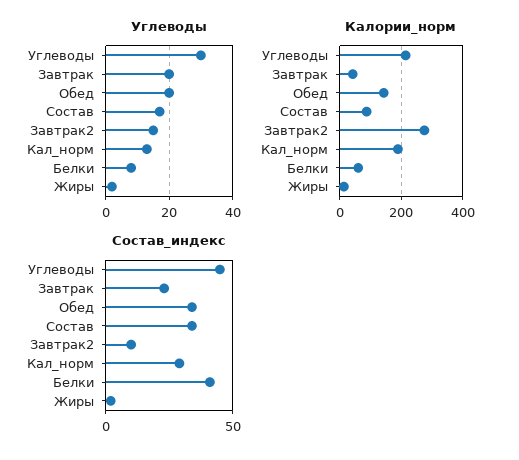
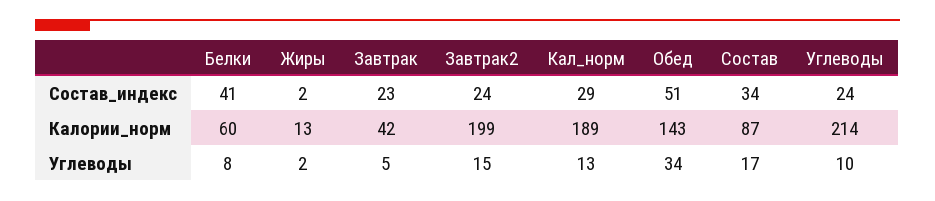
  {
    "Углеводы": {
-     "Углеводы": 30,
+     "Углеводы": 10,
-     "Завтрак": 20,
+     "Завтрак": 5,
-     "Обед": 20,
+     "Обед": 34,
      "Состав": 17,
      "Завтрак2": 15,
      "Кал_норм": 13,
      "Белки": 8,
      "Жиры": 2
    },
    "Калории_норм": {
      "Углеводы": 214,
      "Завтрак": 42,
      "Обед": 143,
      "Состав": 87,
-     "Завтрак2": 280,
+     "Завтрак2": 199,
      "Кал_норм": 189,
      "Белки": 60,
      "Жиры": 13
    },
    "Состав_индекс": {
-     "Углеводы": 45,
+     "Углеводы": 24,
      "Завтрак": 23,
-     "Обед": 35,
+     "Обед": 51,
      "Состав": 34,
-     "Завтрак2": 10,
+     "Завтрак2": 24,
      "Кал_норм": 29,
      "Белки": 41,
      "Жиры": 2
    }
  }

